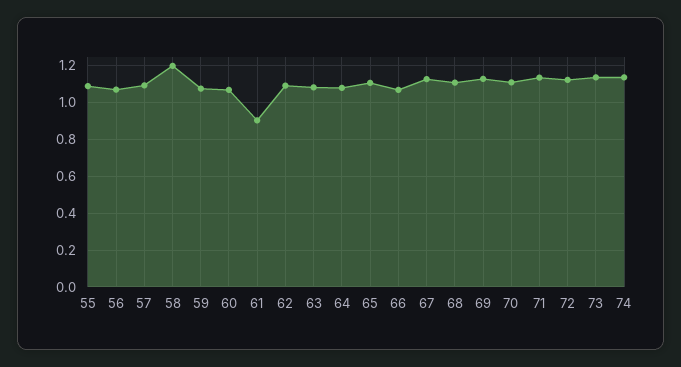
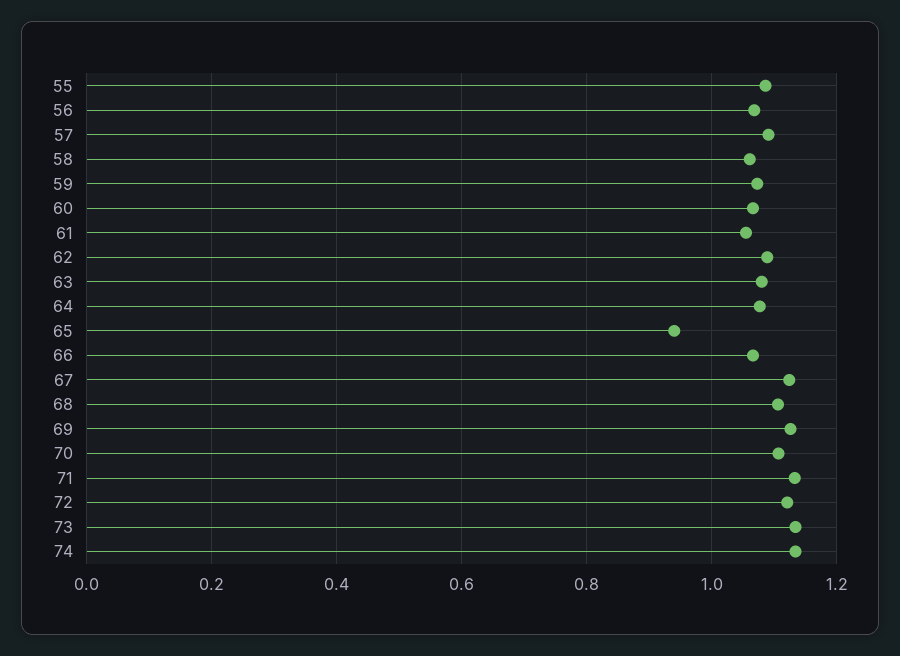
  {
    "55": 1.08,
    "56": 1.06,
    "57": 1.1,
-   "58": 1.2,
+   "58": 1.06,
    "59": 1.08,
    "60": 1.06,
-   "61": 0.9,
+   "61": 1.06,
    "62": 1.08,
    "63": 1.08,
    "64": 1.08,
-   "65": 1.1,
+   "65": 0.94,
    "66": 1.06,
    "67": 1.12,
    "68": 1.1,
    "69": 1.12,
    "70": 1.1,
    "71": 1.14,
    "72": 1.12,
    "73": 1.14,
    "74": 1.14
  }

